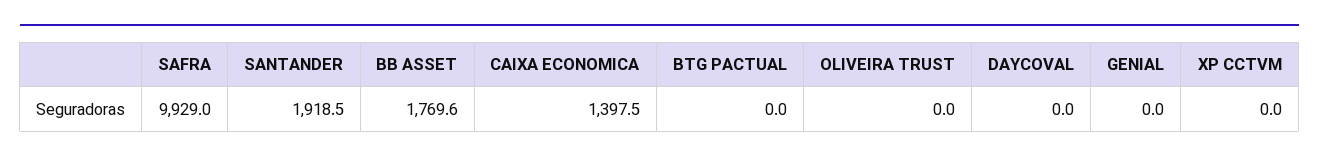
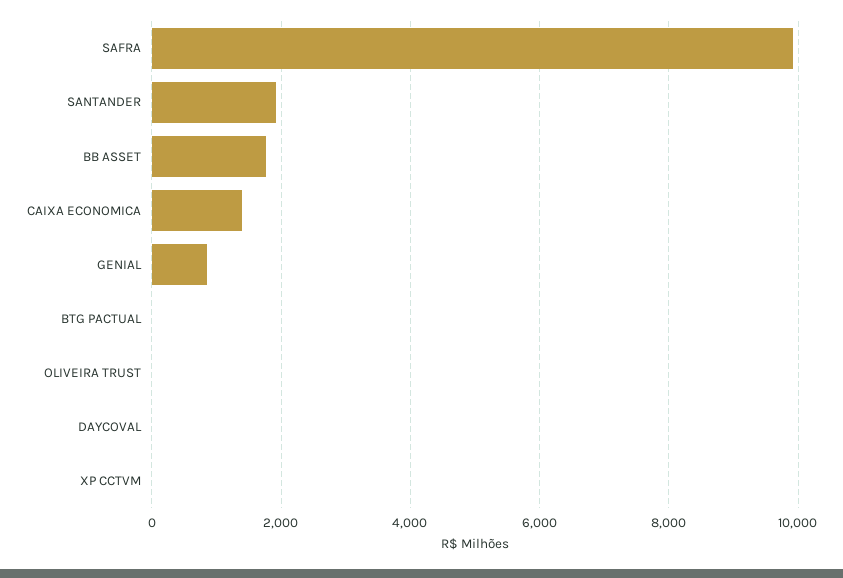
  {
    "SAFRA": 9929,
    "SANTANDER": 1918.5,
    "BB ASSET": 1769.6,
    "CAIXA ECONOMICA": 1397.5,
    "BTG PACTUAL": 0,
    "OLIVEIRA TRUST": 0,
    "DAYCOVAL": 0,
-   "GENIAL": 0,
+   "GENIAL": 800,
    "XP CCTVM": 0
  }

